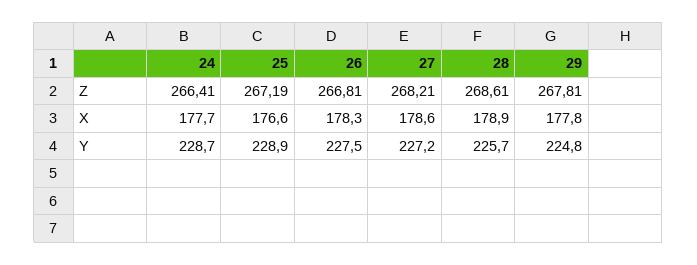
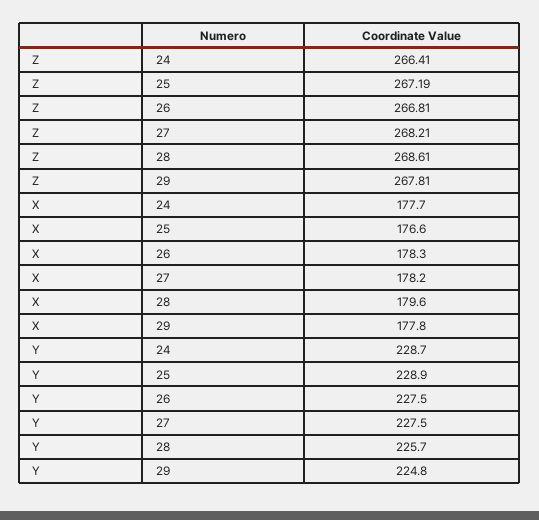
  {
    "24": {
      "Z": 266.41,
      "X": 177.7,
      "Y": 228.7
    },
    "25": {
      "Z": 267.19,
      "X": 176.6,
      "Y": 228.9
    },
    "26": {
      "Z": 266.81,
      "X": 178.3,
      "Y": 227.5
    },
    "27": {
      "Z": 268.21,
-     "X": 178.6,
+     "X": 178.2,
-     "Y": 227.2
+     "Y": 227.5
    },
    "28": {
      "Z": 268.61,
-     "X": 178.9,
+     "X": 179.6,
      "Y": 225.7
    },
    "29": {
      "Z": 267.81,
      "X": 177.8,
      "Y": 224.8
    }
  }

